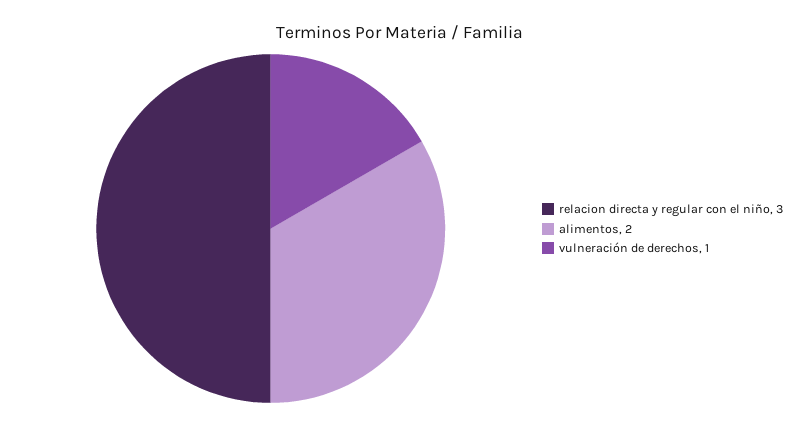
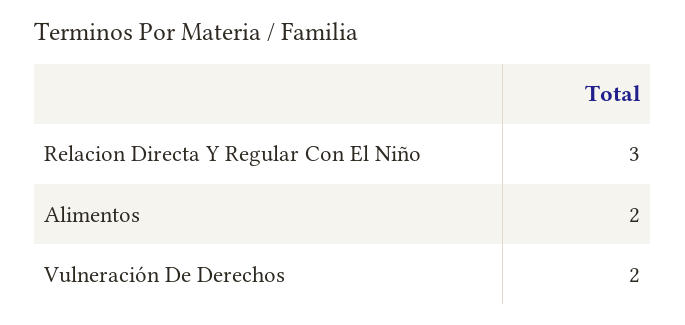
  {
    "relacion directa y regular con el niño": 3,
    "alimentos": 2,
-   "vulneración de derechos": 1
+   "vulneración de derechos": 2
  }

